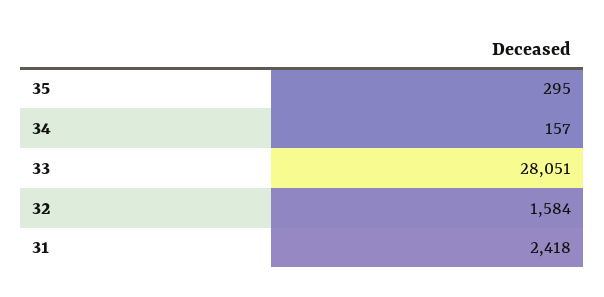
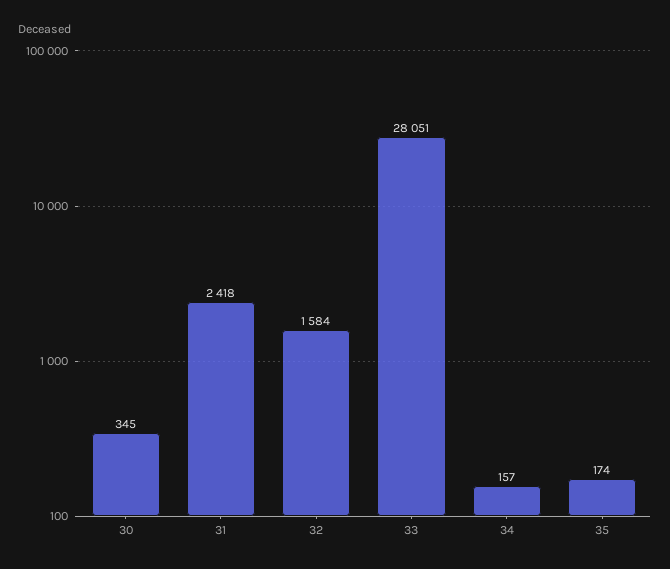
  {
-   "35": 295,
+   "35": 174,
    "34": 157,
    "33": 28051,
    "32": 1584,
-   "31": 2418
+   "31": 2418,
+   "30": 345
  }

